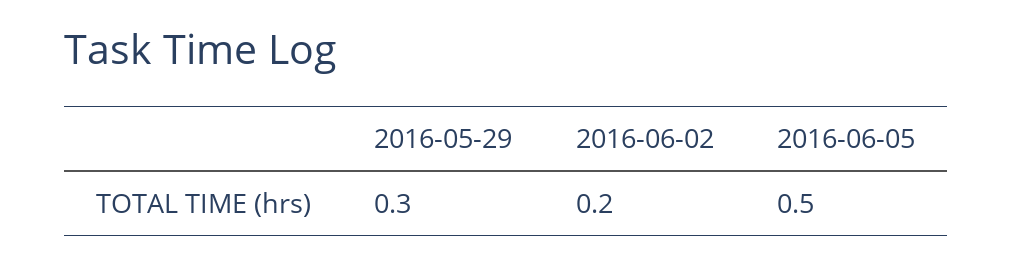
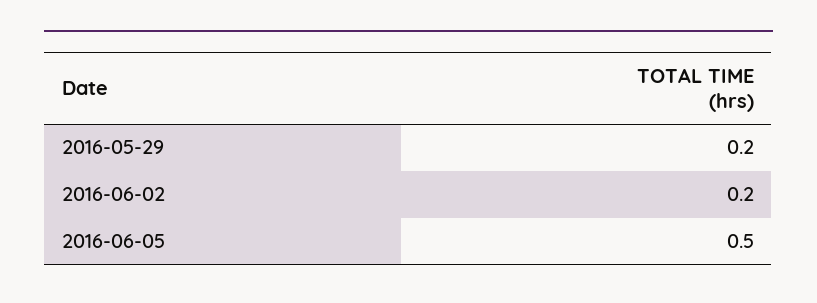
  {
-   "2016-05-29": 0.3,
+   "2016-05-29": 0.2,
    "2016-06-02": 0.2,
    "2016-06-05": 0.5
  }

